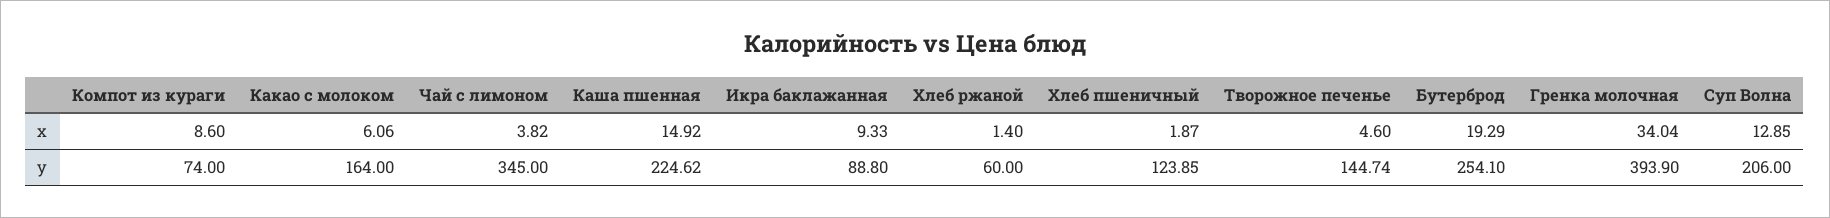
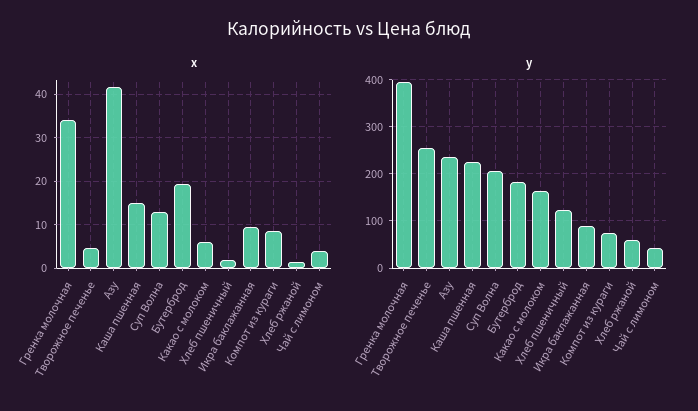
  {
    "x": {
      "Компот из кураги": 8.6,
      "Какао с молоком": 6.06,
      "Чай с лимоном": 3.82,
      "Каша пшенная": 14.92,
      "Икра баклажанная": 9.33,
      "Хлеб ржаной": 1.4,
      "Хлеб пшеничный": 1.87,
      "Творожное печенье": 4.6,
      "Бутерброд": 19.29,
      "Гренка молочная": 34.04,
-     "Суп Волна": 12.85
+     "Суп Волна": 12.85,
+     "Азу": 42
    },
    "y": {
      "Компот из кураги": 74,
      "Какао с молоком": 164,
-     "Чай с лимоном": 345,
+     "Чай с лимоном": 40,
      "Каша пшенная": 224.62,
      "Икра баклажанная": 88.8,
      "Хлеб ржаной": 60,
      "Хлеб пшеничный": 123.85,
-     "Творожное печенье": 144.74,
+     "Творожное печенье": 260,
-     "Бутерброд": 254.1,
+     "Бутерброд": 180,
      "Гренка молочная": 393.9,
-     "Суп Волна": 206
+     "Суп Волна": 206,
+     "Азу": 240
    }
  }

